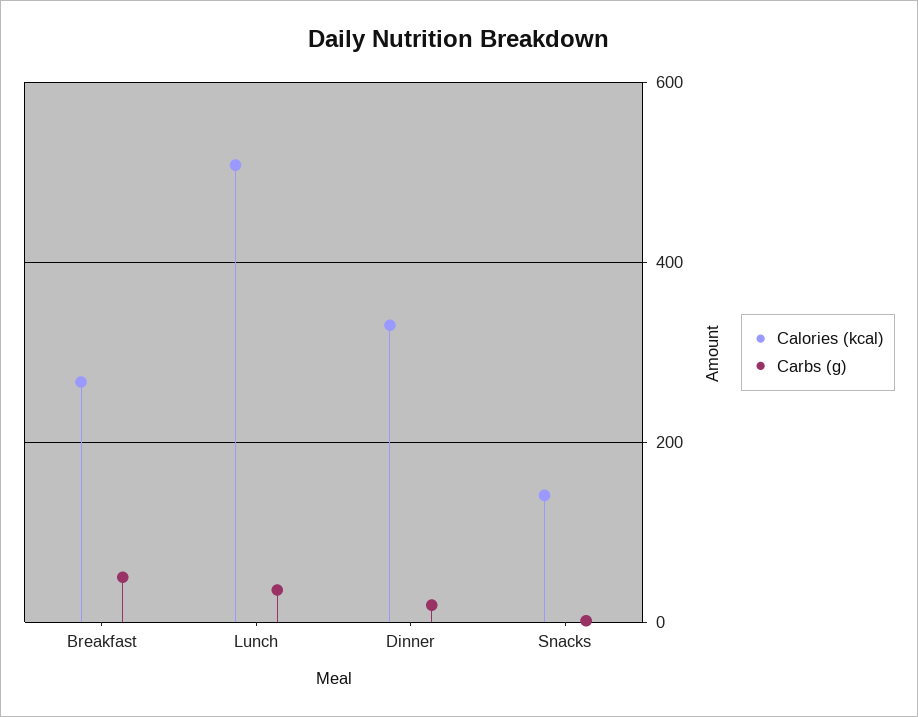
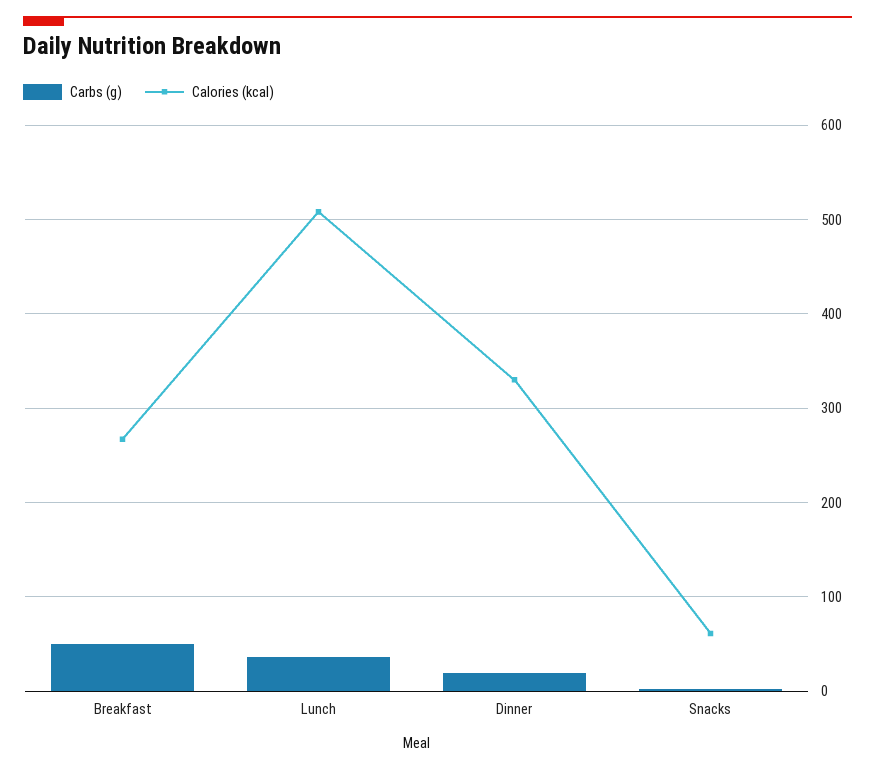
  {
    "Calories (kcal)": {
      "Breakfast": 270,
      "Lunch": 510,
      "Dinner": 330,
-     "Snacks": 140
+     "Snacks": 60
    },
    "Carbs (g)": {
      "Breakfast": 50,
      "Lunch": 40,
      "Dinner": 20,
      "Snacks": 0
    }
  }

